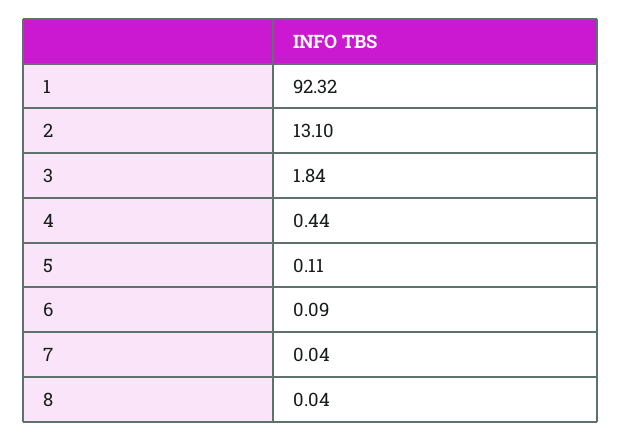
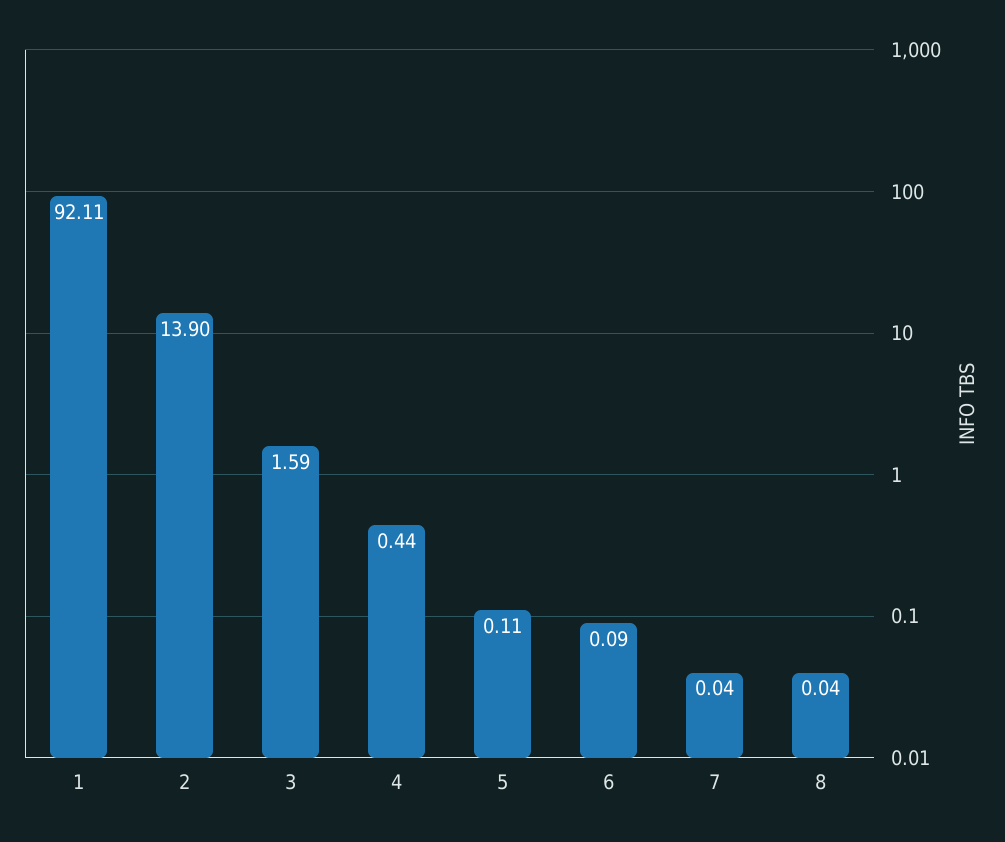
  {
-   "1": 92.32,
+   "1": 92.11,
-   "2": 13.1,
+   "2": 13.9,
-   "3": 1.84,
+   "3": 1.59,
    "4": 0.44,
    "5": 0.11,
    "6": 0.09,
    "7": 0.04,
    "8": 0.04
  }

